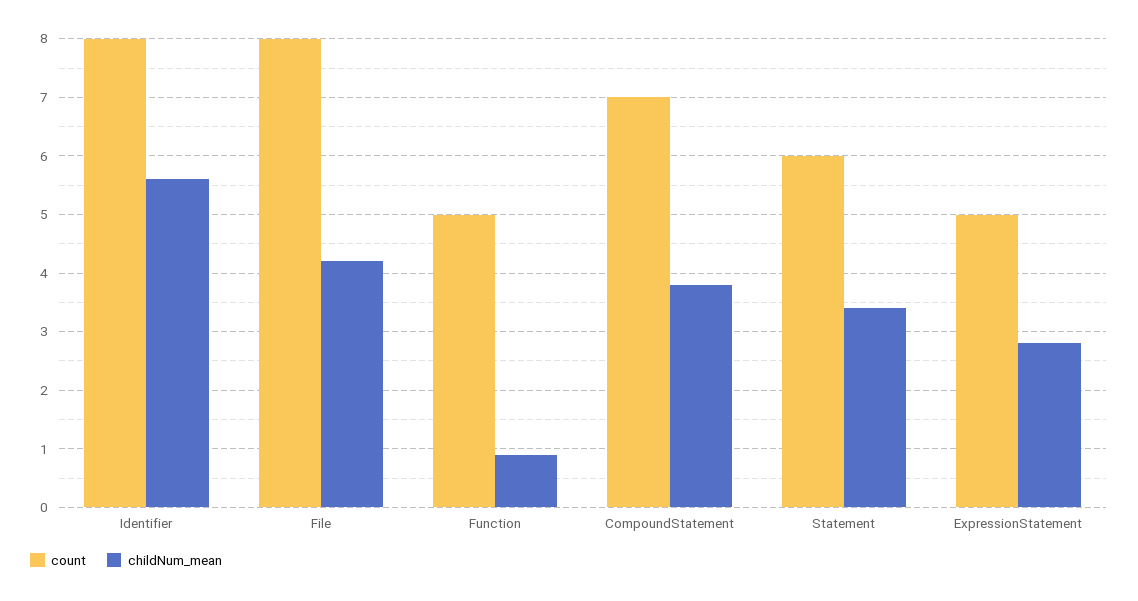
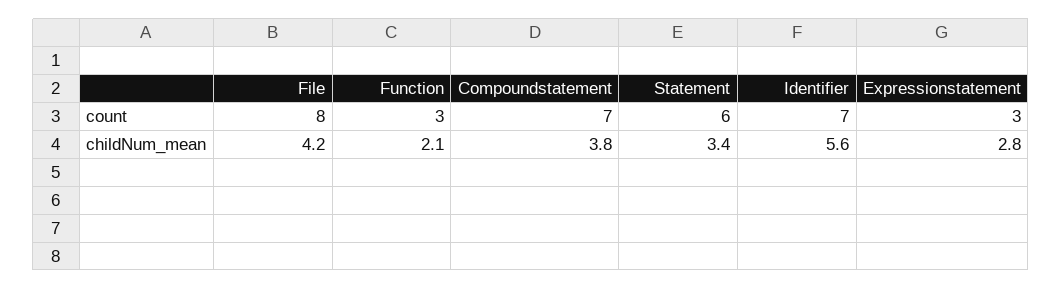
  {
    "count": {
-     "Identifier": 8,
+     "Identifier": 7,
      "File": 8,
-     "Function": 5,
+     "Function": 3,
      "CompoundStatement": 7,
      "Statement": 6,
-     "ExpressionStatement": 5
+     "ExpressionStatement": 3
    },
    "childNum_mean": {
      "Identifier": 5.6,
      "File": 4.2,
-     "Function": 1,
+     "Function": 2.1,
      "CompoundStatement": 3.8,
      "Statement": 3.4,
      "ExpressionStatement": 2.8
    }
  }

